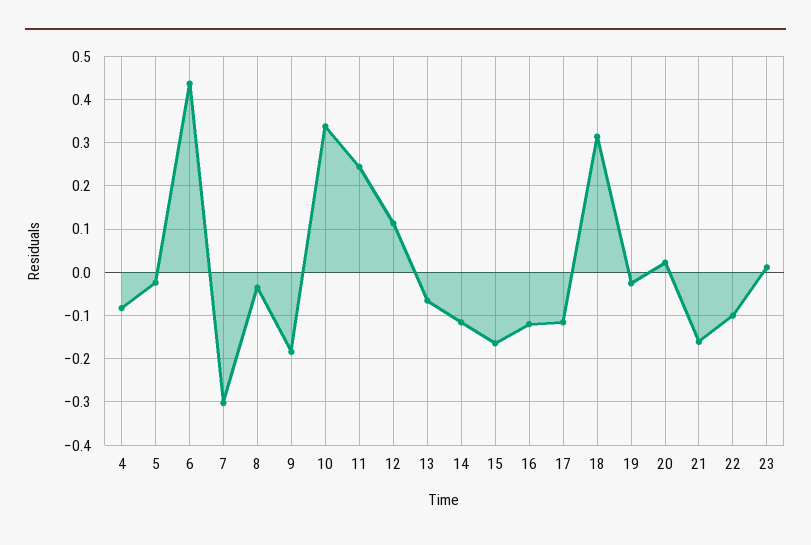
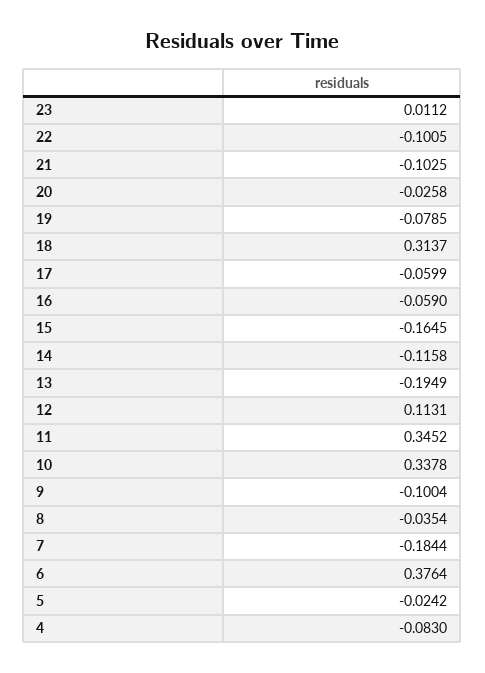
  {
    "4": -0.083,
    "5": -0.0242,
-   "6": 0.44,
+   "6": 0.3764,
-   "7": -0.3,
+   "7": -0.1844,
    "8": -0.0354,
-   "9": -0.18,
+   "9": -0.1004,
    "10": 0.3378,
-   "11": 0.24,
+   "11": 0.3452,
    "12": 0.1131,
-   "13": -0.06,
+   "13": -0.1949,
    "14": -0.1158,
    "15": -0.1645,
-   "16": -0.12,
+   "16": -0.059,
-   "17": -0.12,
+   "17": -0.0599,
    "18": 0.3137,
-   "19": -0.02,
+   "19": -0.0785,
-   "20": 0.02,
+   "20": -0.0258,
-   "21": -0.16,
+   "21": -0.1025,
    "22": -0.1005,
    "23": 0.0112
  }

